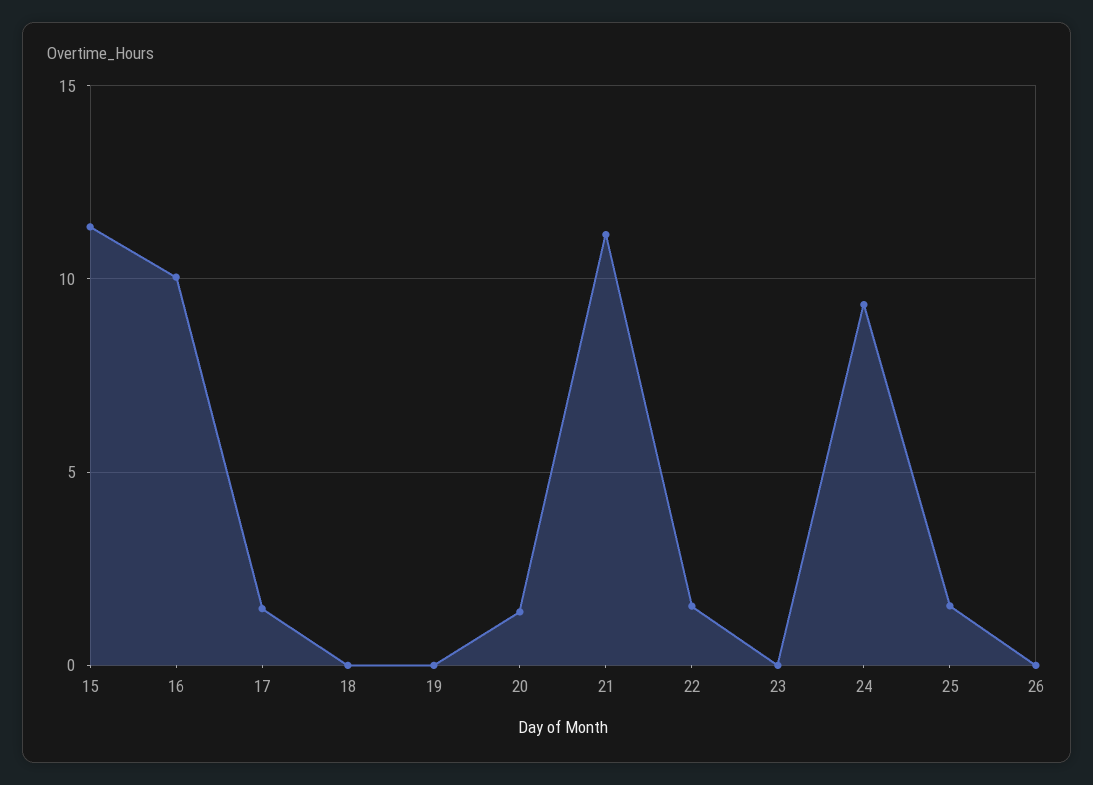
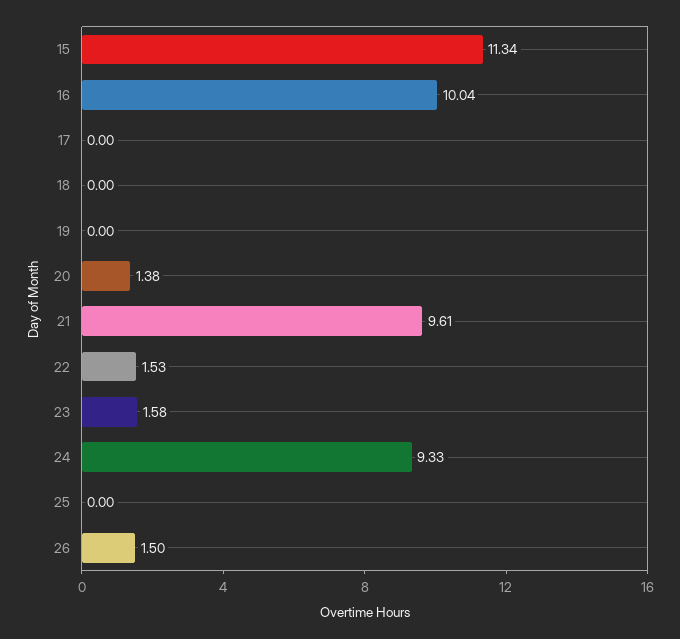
  {
    "15": 11.34,
    "16": 10.04,
-   "17": 1.5,
+   "17": 0,
    "18": 0,
    "19": 0,
    "20": 1.38,
-   "21": 11,
+   "21": 9.61,
    "22": 1.53,
-   "23": 0,
+   "23": 1.58,
    "24": 9.33,
-   "25": 1.5,
+   "25": 0,
-   "26": 0
+   "26": 1.5
  }

